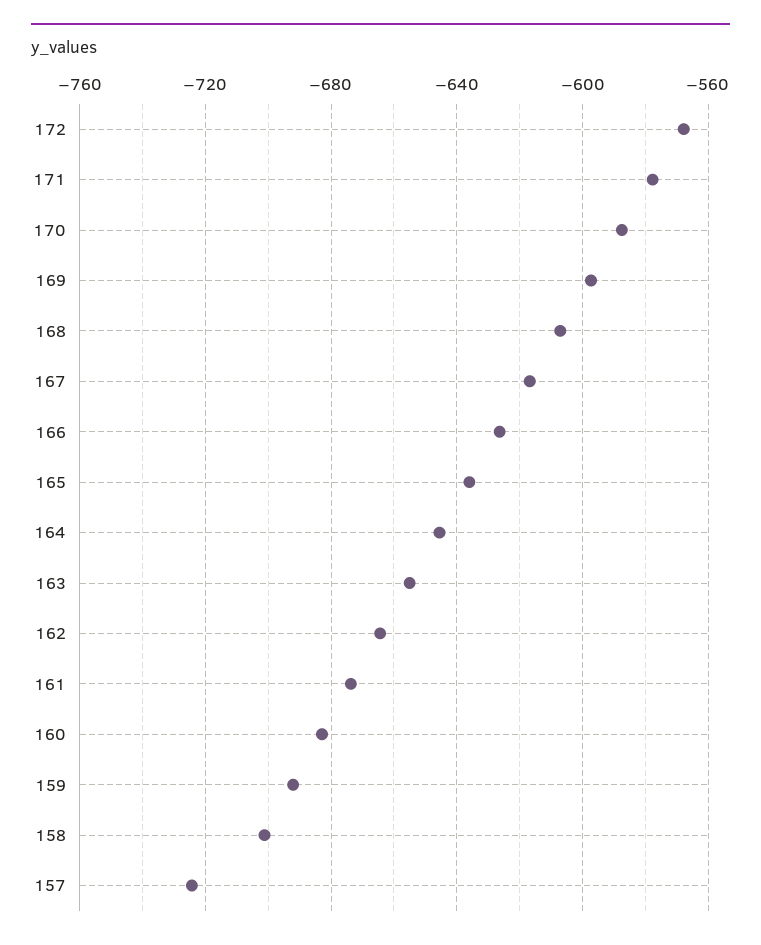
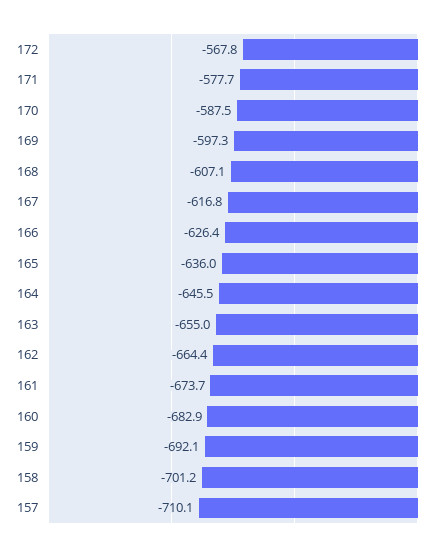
  {
    "172": -567.8,
    "171": -577.7,
    "170": -587.5,
    "169": -597.3,
    "168": -607.1,
    "167": -616.8,
    "166": -626.4,
    "165": -636,
    "164": -645.5,
    "163": -655,
    "162": -664.4,
    "161": -673.7,
    "160": -682.9,
    "159": -692.1,
    "158": -701.2,
-   "157": -725
+   "157": -710.1
  }

